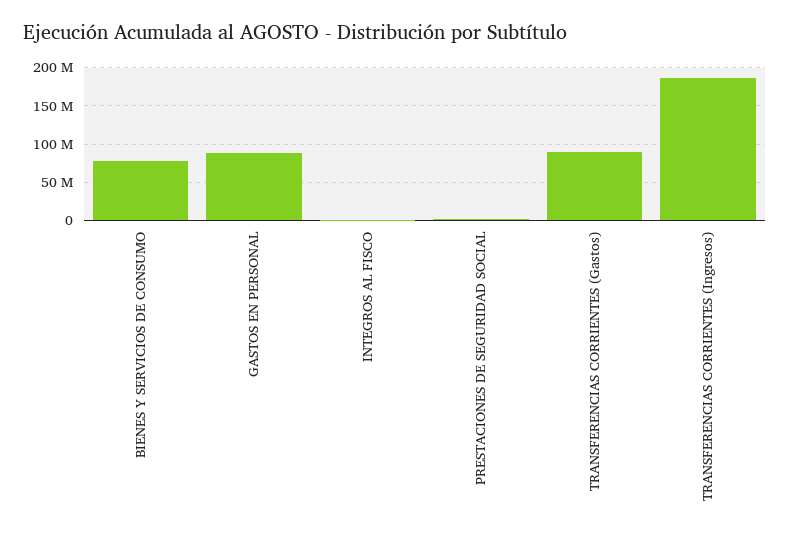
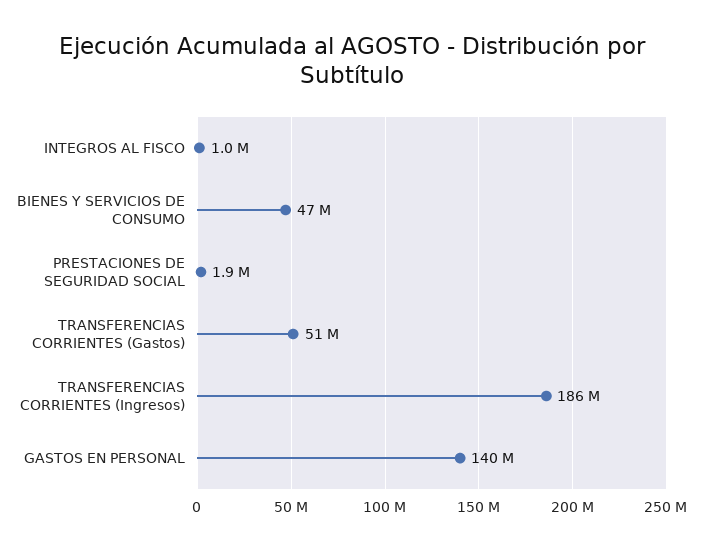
  {
-   "BIENES Y SERVICIOS DE CONSUMO": 80000000,
+   "BIENES Y SERVICIOS DE CONSUMO": 47000000,
-   "GASTOS EN PERSONAL": 90000000,
+   "GASTOS EN PERSONAL": 140000000,
    "INTEGROS AL FISCO": 1000000,
    "PRESTACIONES DE SEGURIDAD SOCIAL": 1900000,
-   "TRANSFERENCIAS CORRIENTES (Gastos)": 90000000,
+   "TRANSFERENCIAS CORRIENTES (Gastos)": 51000000,
    "TRANSFERENCIAS CORRIENTES (Ingresos)": 186000000
  }

